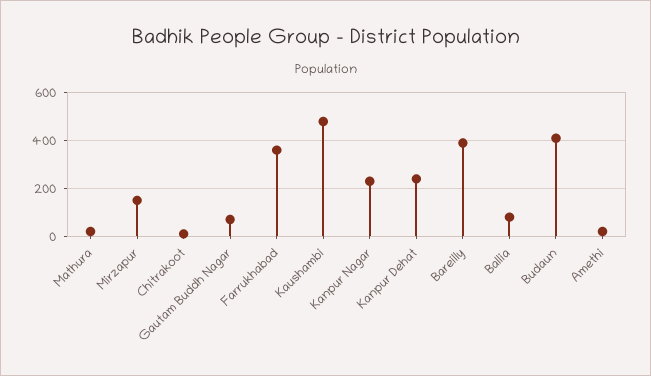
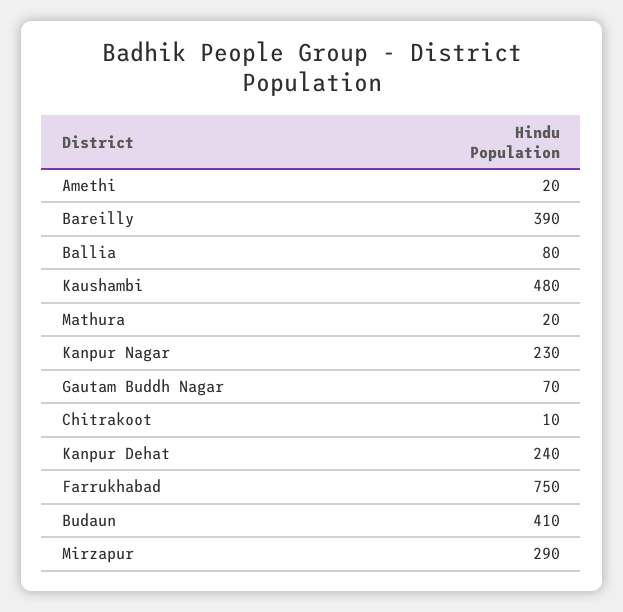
  {
    "Mathura": 20,
-   "Mirzapur": 150,
+   "Mirzapur": 290,
    "Chitrakoot": 10,
    "Gautam Buddh Nagar": 70,
-   "Farrukhabad": 350,
+   "Farrukhabad": 750,
    "Kaushambi": 480,
    "Kanpur Nagar": 230,
    "Kanpur Dehat": 240,
    "Bareilly": 390,
    "Ballia": 80,
    "Budaun": 410,
    "Amethi": 20
  }

